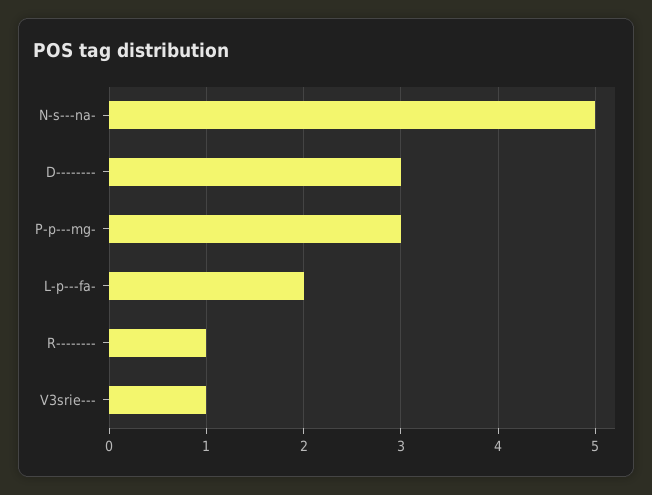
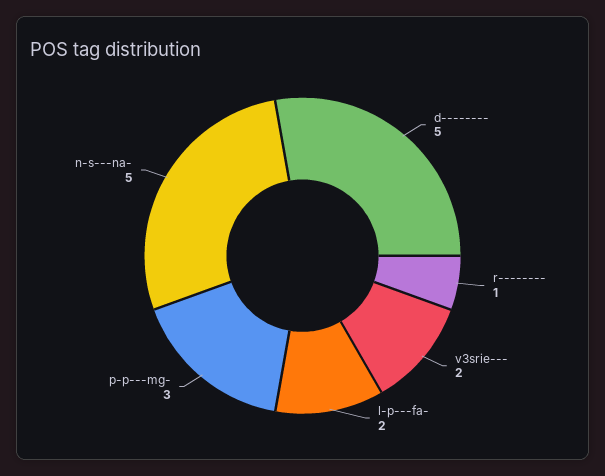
  {
    "N-s---na-": 5,
-   "D--------": 3,
+   "D--------": 5,
    "P-p---mg-": 3,
    "L-p---fa-": 2,
    "R--------": 1,
-   "V3srie---": 1
+   "V3srie---": 2
  }

